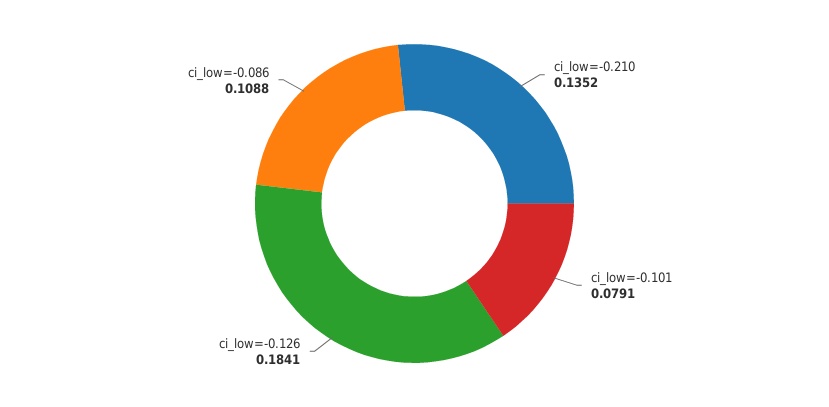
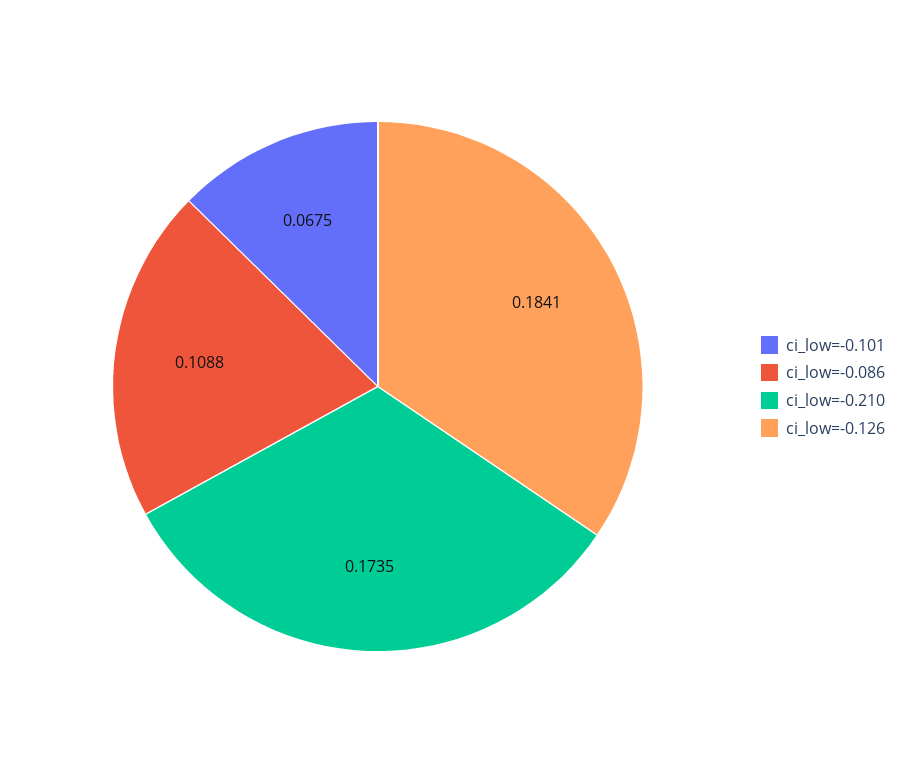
  {
-   "ci_low=-0.210": 0.1352,
+   "ci_low=-0.210": 0.1735,
-   "ci_low=-0.101": 0.0791,
+   "ci_low=-0.101": 0.0675,
    "ci_low=-0.126": 0.1841,
    "ci_low=-0.086": 0.1088
  }

